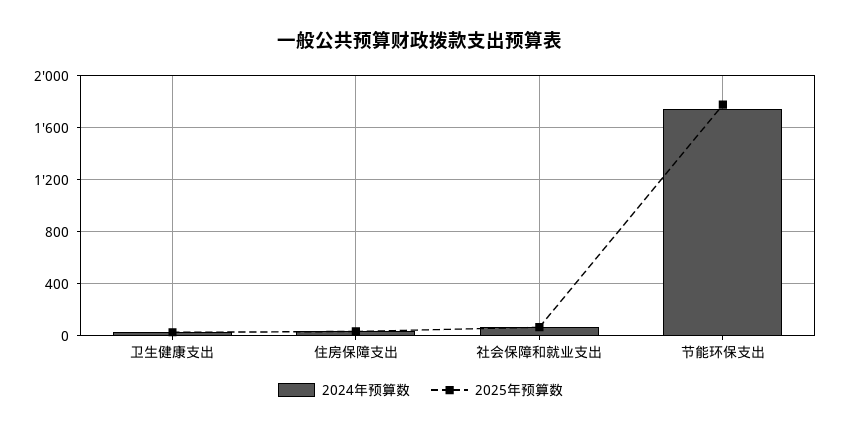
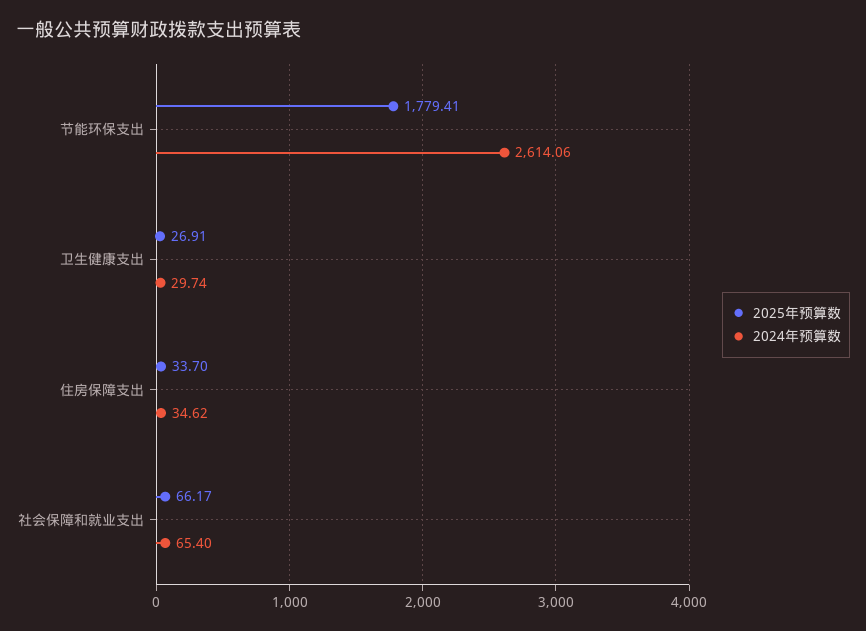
  {
    "2024年预算数": {
      "卫生健康支出": 29.74,
      "住房保障支出": 34.62,
      "社会保障和就业支出": 65.4,
-     "节能环保支出": 1750
+     "节能环保支出": 2614.06
    },
    "2025年预算数": {
      "卫生健康支出": 26.91,
      "住房保障支出": 33.7,
      "社会保障和就业支出": 66.17,
      "节能环保支出": 1779.41
    }
  }

